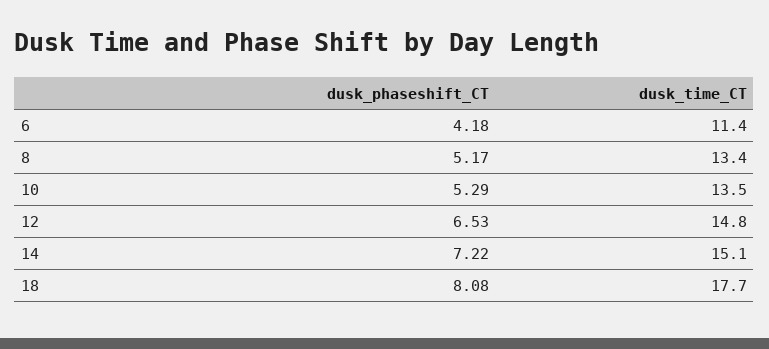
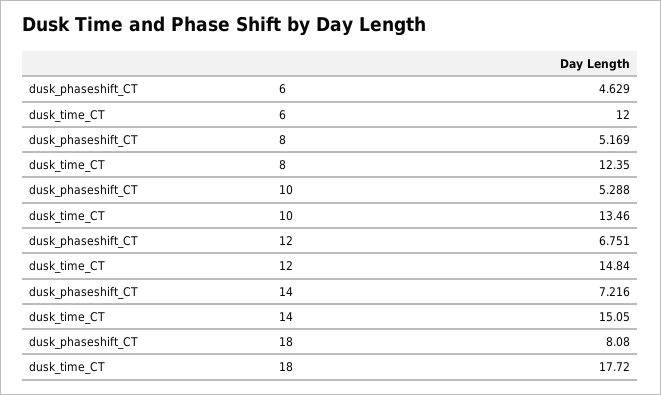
  {
    "dusk_phaseshift_CT": {
-     "6": 4.18,
+     "6": 4.629,
      "8": 5.169,
      "10": 5.288,
-     "12": 6.53,
+     "12": 6.751,
      "14": 7.216,
      "18": 8.08
    },
    "dusk_time_CT": {
-     "6": 11.4,
+     "6": 12,
-     "8": 13.4,
+     "8": 12.35,
      "10": 13.46,
      "12": 14.84,
      "14": 15.05,
      "18": 17.72
    }
  }

